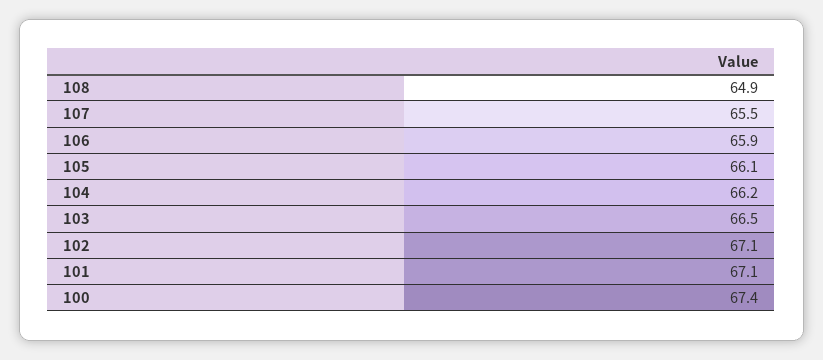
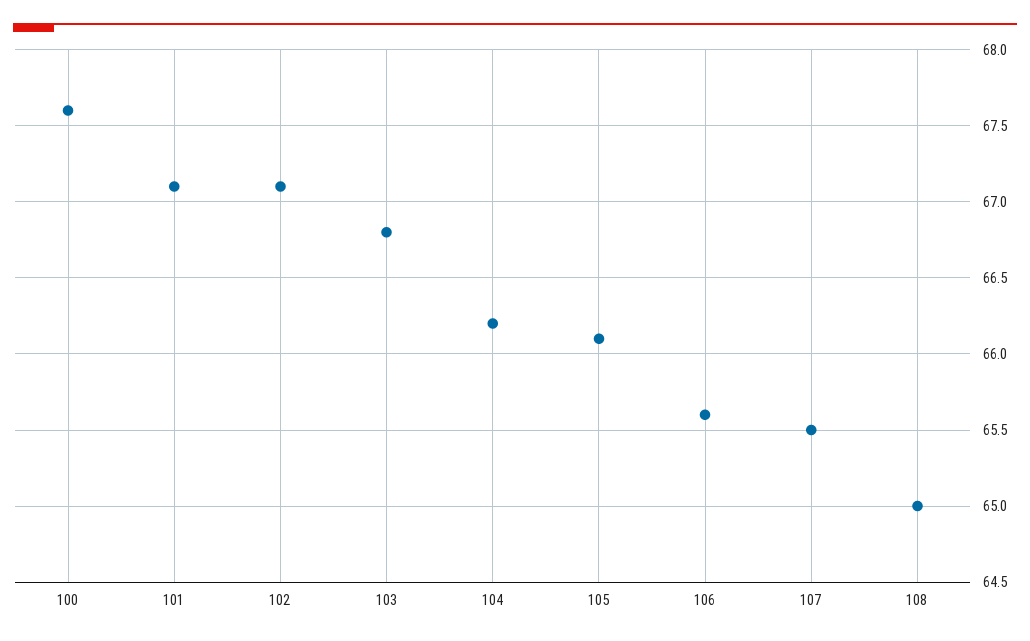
  {
-   "108": 64.9,
+   "108": 65,
    "107": 65.5,
-   "106": 65.9,
+   "106": 65.6,
    "105": 66.1,
    "104": 66.2,
-   "103": 66.5,
+   "103": 66.8,
    "102": 67.1,
    "101": 67.1,
-   "100": 67.4
+   "100": 67.6
  }

